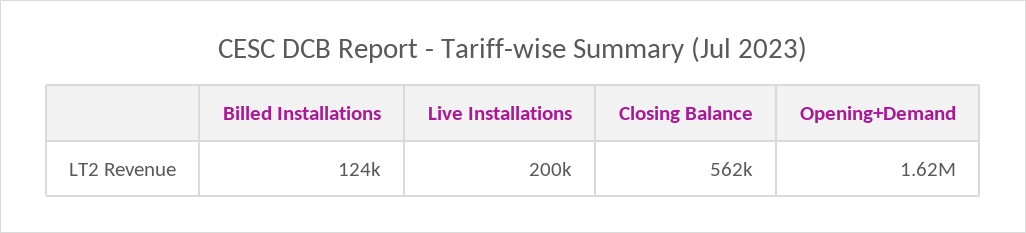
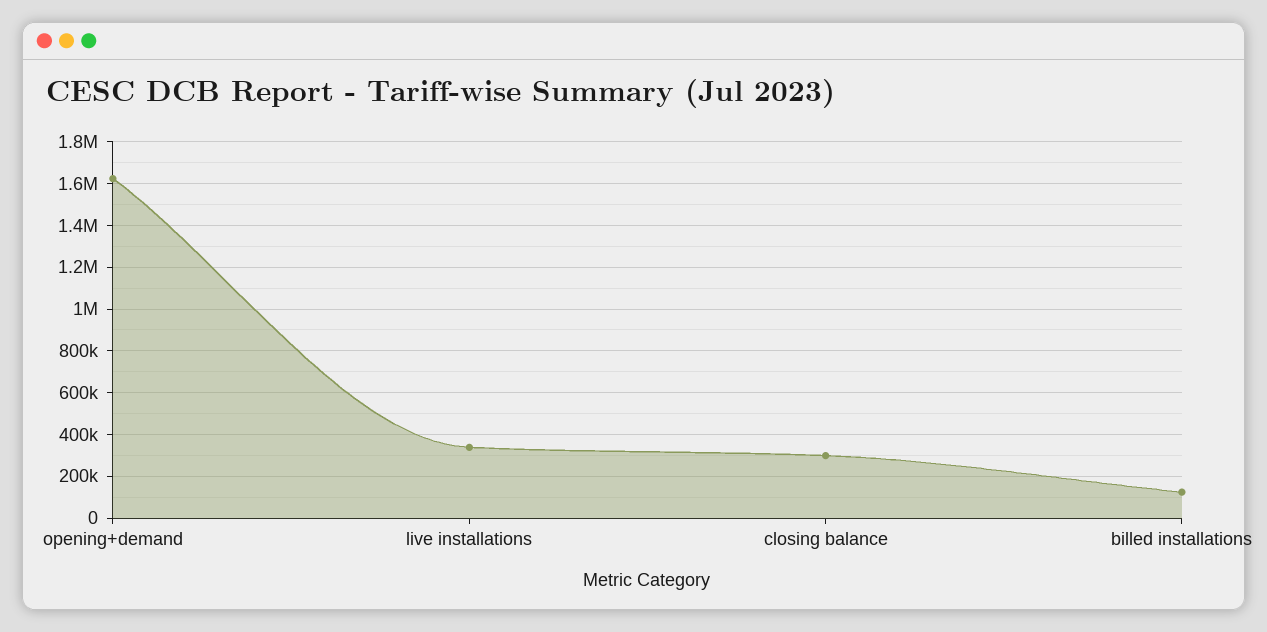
  {
    "Billed Installations": 124000,
-   "Live Installations": 200000,
+   "Live Installations": 350000,
-   "Closing Balance": 562000,
+   "Closing Balance": 300000,
    "Opening+Demand": 1620000
  }

